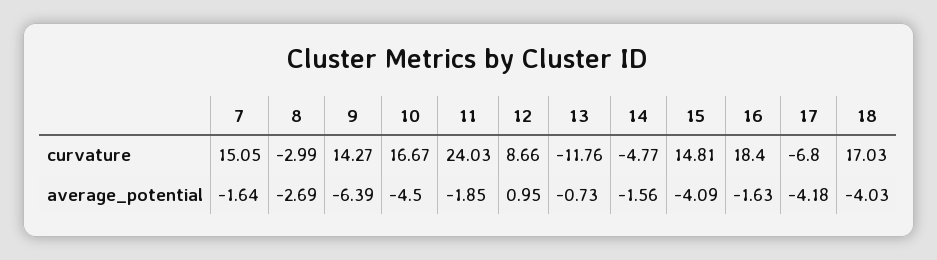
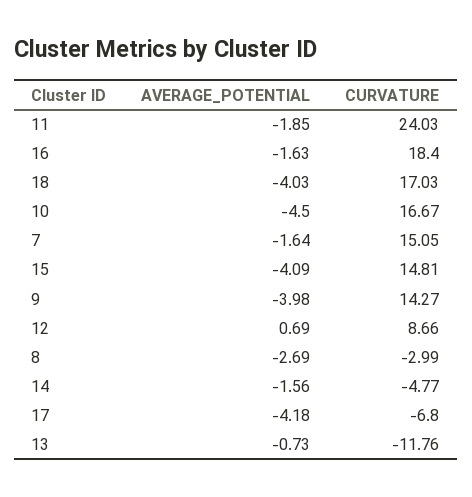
  {
    "7": {
      "curvature": 15.05,
      "average_potential": -1.64
    },
    "8": {
      "curvature": -2.99,
      "average_potential": -2.69
    },
    "9": {
      "curvature": 14.27,
-     "average_potential": -6.39
+     "average_potential": -3.98
    },
    "10": {
      "curvature": 16.67,
      "average_potential": -4.5
    },
    "11": {
      "curvature": 24.03,
      "average_potential": -1.85
    },
    "12": {
      "curvature": 8.66,
-     "average_potential": 0.95
+     "average_potential": 0.69
    },
    "13": {
      "curvature": -11.76,
      "average_potential": -0.73
    },
    "14": {
      "curvature": -4.77,
      "average_potential": -1.56
    },
    "15": {
      "curvature": 14.81,
      "average_potential": -4.09
    },
    "16": {
      "curvature": 18.4,
      "average_potential": -1.63
    },
    "17": {
      "curvature": -6.8,
      "average_potential": -4.18
    },
    "18": {
      "curvature": 17.03,
      "average_potential": -4.03
    }
  }

